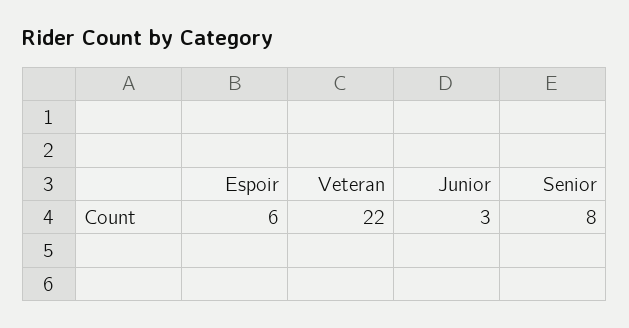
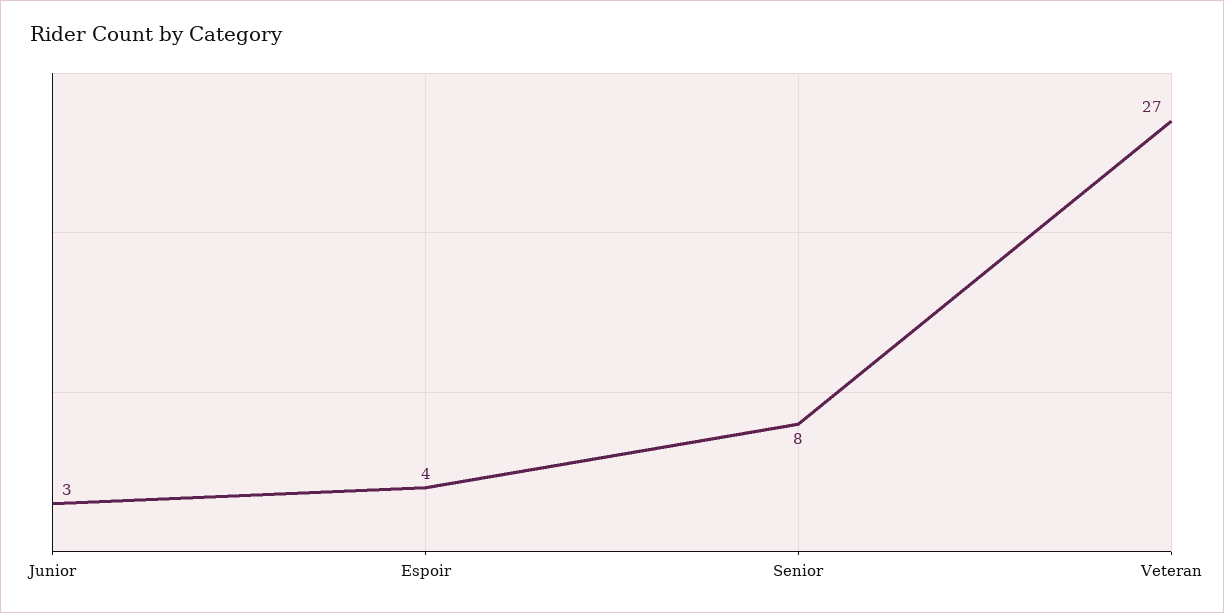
  {
-   "Espoir": 6,
+   "Espoir": 4,
-   "Veteran": 22,
+   "Veteran": 27,
    "Junior": 3,
    "Senior": 8
  }

